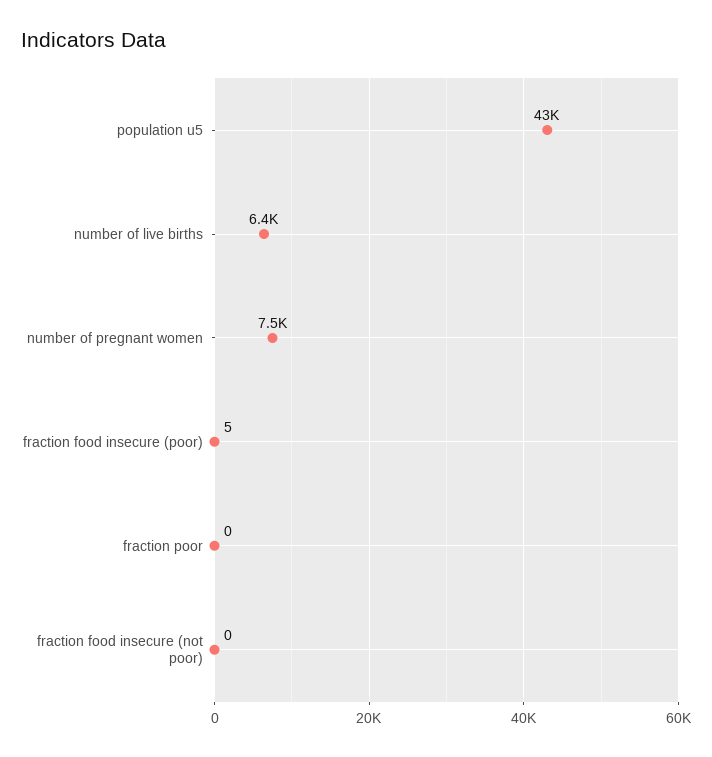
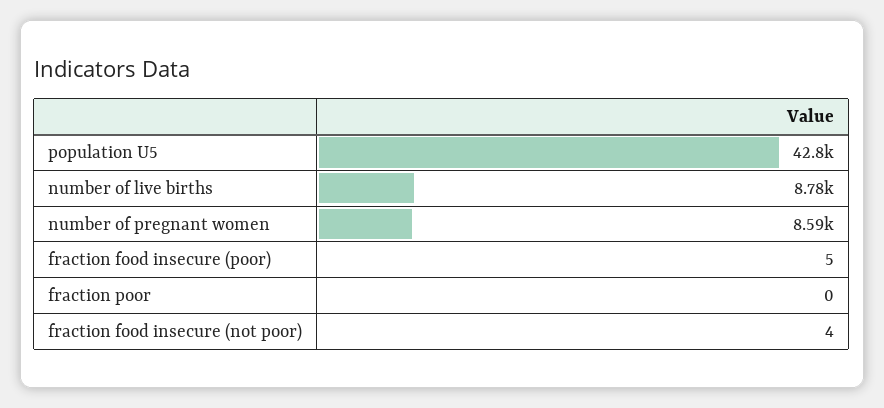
  {
    "population u5": 42800,
-   "number of live births": 6400,
+   "number of live births": 8780,
-   "number of pregnant women": 7500,
+   "number of pregnant women": 8590,
    "fraction food insecure (poor)": 5,
    "fraction poor": 0,
-   "fraction food insecure (not poor)": 0
+   "fraction food insecure (not poor)": 4
  }

